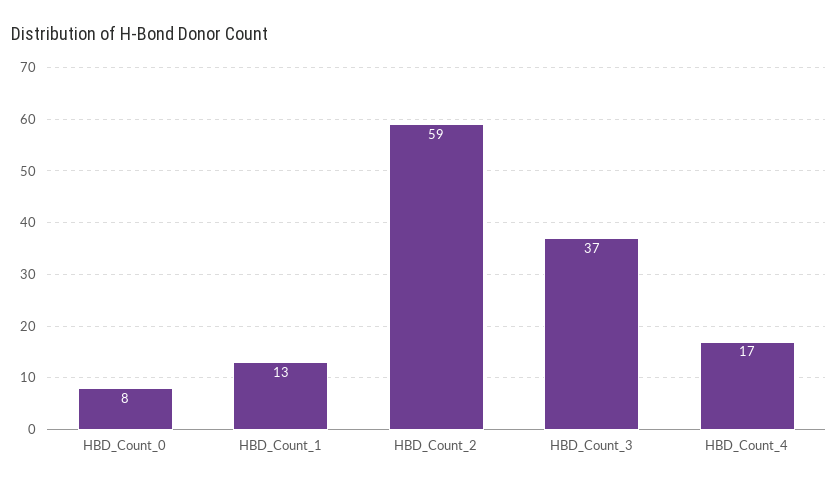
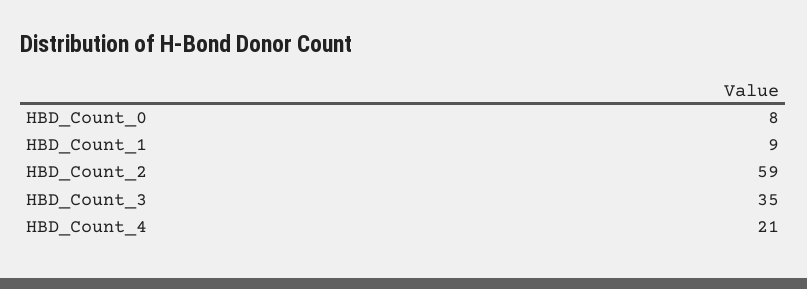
  {
    "HBD_Count_0": 8,
-   "HBD_Count_1": 13,
+   "HBD_Count_1": 9,
    "HBD_Count_2": 59,
-   "HBD_Count_3": 37,
+   "HBD_Count_3": 35,
-   "HBD_Count_4": 17
+   "HBD_Count_4": 21
  }

